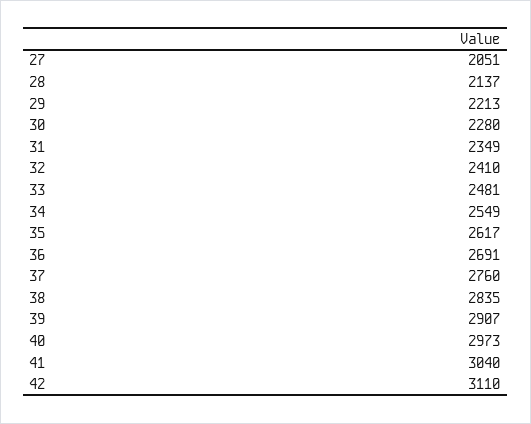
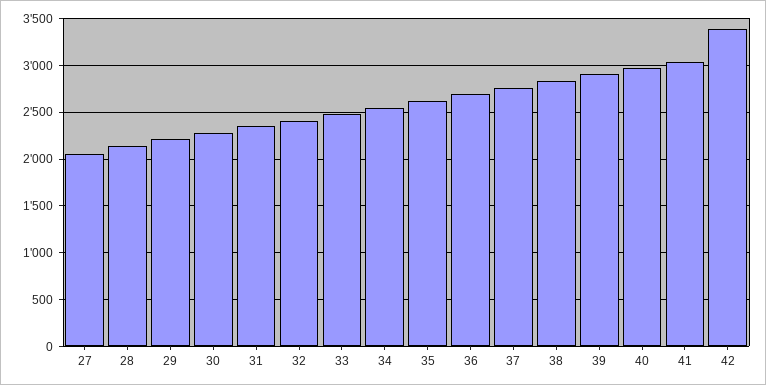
  {
    "27": 2051,
    "28": 2137,
    "29": 2213,
    "30": 2280,
    "31": 2349,
    "32": 2410,
    "33": 2481,
    "34": 2549,
    "35": 2617,
    "36": 2691,
    "37": 2760,
    "38": 2835,
    "39": 2907,
    "40": 2973,
    "41": 3040,
-   "42": 3110
+   "42": 3400
  }

